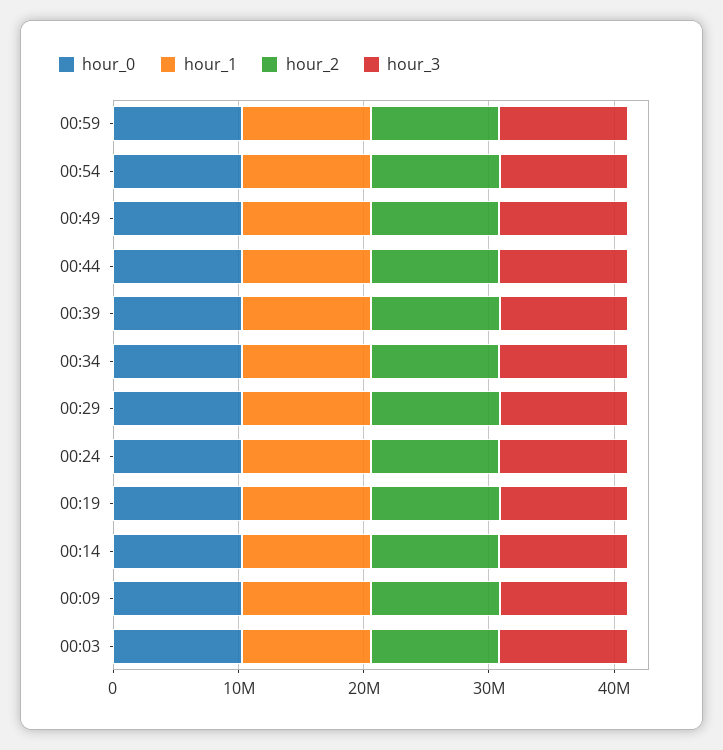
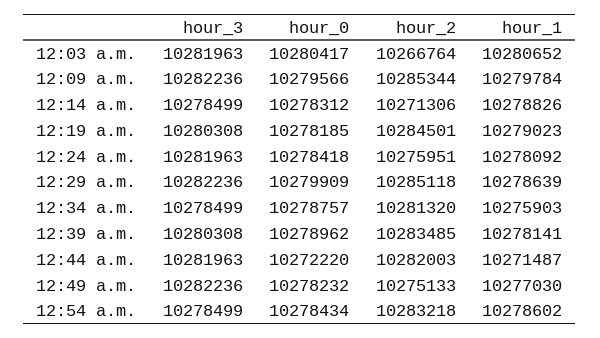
  {
    "hour_0": {
-     "00:59": 10000000,
      "00:54": 10278434,
      "00:49": 10278232,
      "00:44": 10272220,
      "00:39": 10278962,
      "00:34": 10278757,
      "00:29": 10279909,
      "00:24": 10278418,
      "00:19": 10278185,
      "00:14": 10278312,
      "00:09": 10279566,
      "00:03": 10280417
    },
    "hour_1": {
-     "00:59": 10000000,
      "00:54": 10278602,
      "00:49": 10277030,
      "00:44": 10271487,
      "00:39": 10278141,
      "00:34": 10275903,
      "00:29": 10278639,
      "00:24": 10278092,
      "00:19": 10279023,
      "00:14": 10278826,
      "00:09": 10279784,
      "00:03": 10280652
    },
    "hour_2": {
-     "00:59": 10000000,
      "00:54": 10283218,
      "00:49": 10275133,
      "00:44": 10282003,
      "00:39": 10283485,
      "00:34": 10281320,
      "00:29": 10285118,
      "00:24": 10275951,
      "00:19": 10284501,
      "00:14": 10271306,
      "00:09": 10285344,
      "00:03": 10266764
    },
    "hour_3": {
-     "00:59": 10000000,
      "00:54": 10278499,
      "00:49": 10282236,
      "00:44": 10281963,
      "00:39": 10280308,
      "00:34": 10278499,
      "00:29": 10282236,
      "00:24": 10281963,
      "00:19": 10280308,
      "00:14": 10278499,
      "00:09": 10282236,
      "00:03": 10281963
    }
  }

